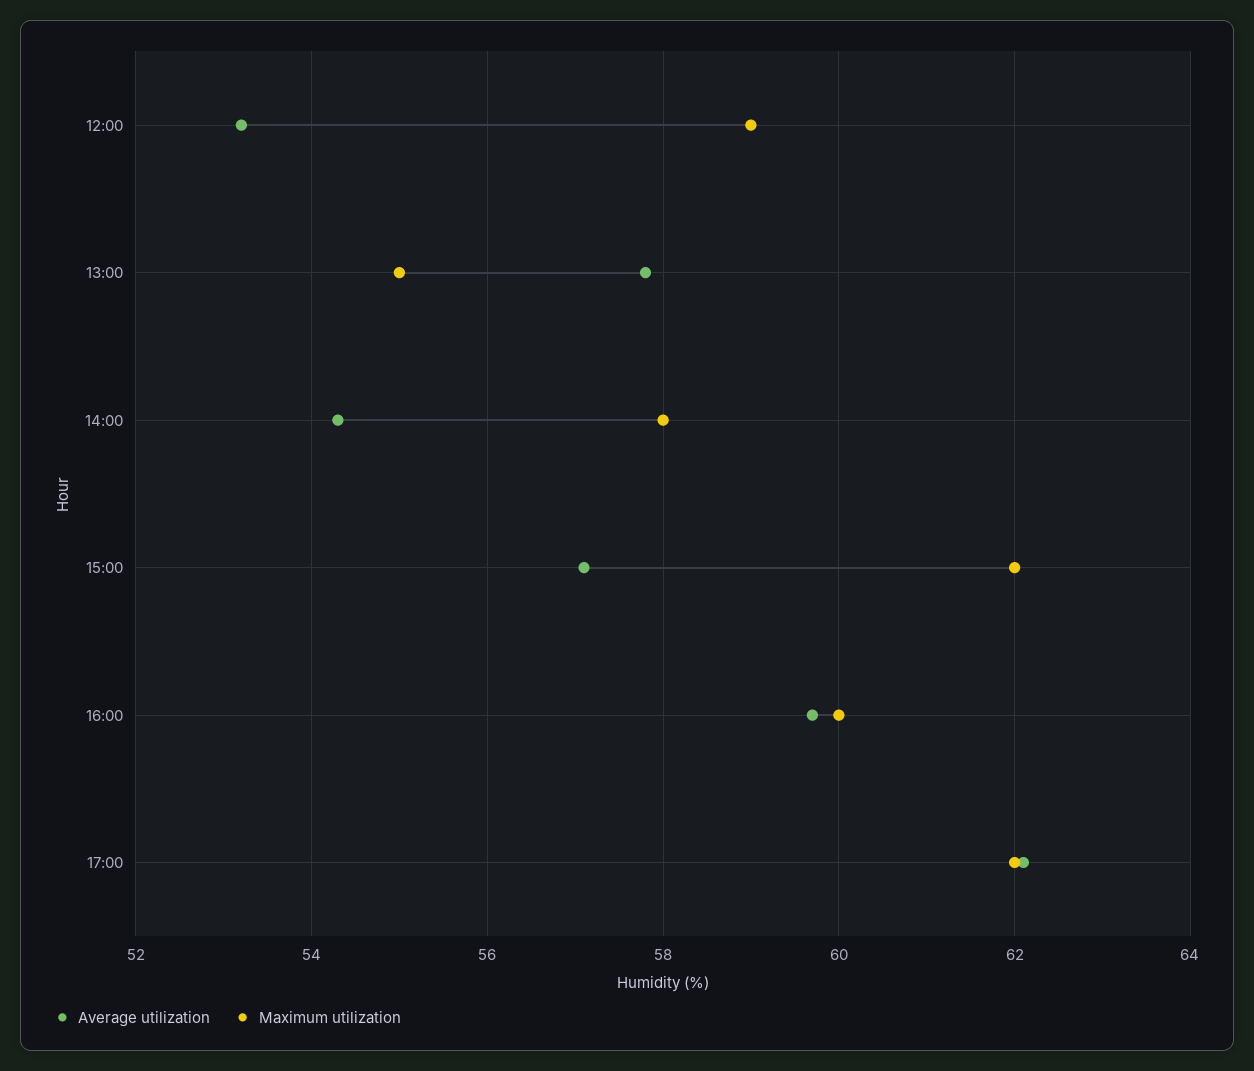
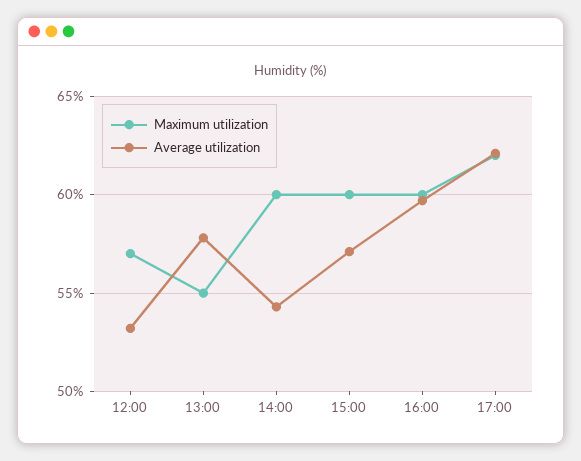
  {
    "Average utilization": {
      "12:00": 53,
      "13:00": 58,
      "14:00": 54.5,
      "15:00": 57,
      "16:00": 59.5,
      "17:00": 62
    },
    "Maximum utilization": {
-     "12:00": 59,
+     "12:00": 57,
      "13:00": 55,
-     "14:00": 58,
+     "14:00": 60,
-     "15:00": 62,
+     "15:00": 60,
      "16:00": 60,
      "17:00": 62
    }
  }

